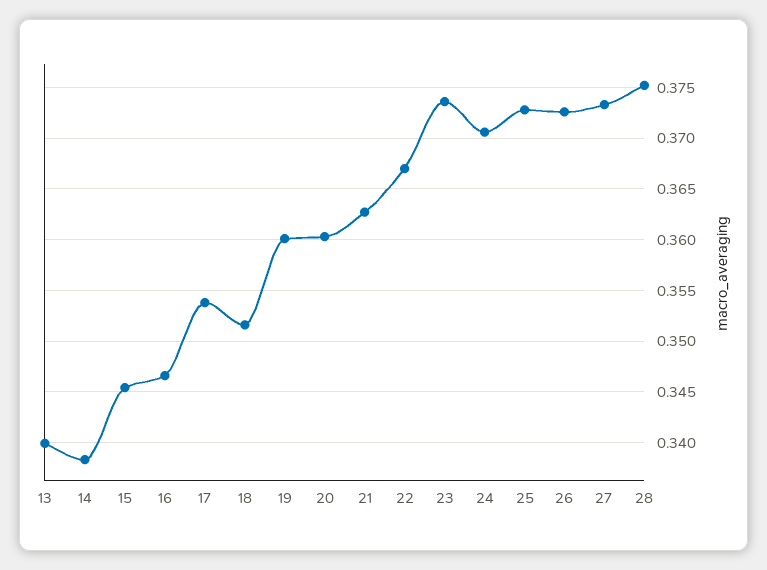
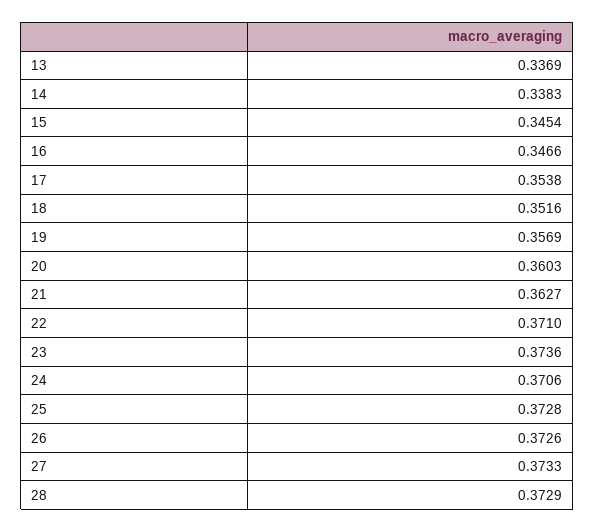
  {
-   "13": 0.34,
+   "13": 0.3369,
    "14": 0.3383,
    "15": 0.3454,
    "16": 0.3466,
    "17": 0.3538,
    "18": 0.3516,
-   "19": 0.36,
+   "19": 0.3569,
    "20": 0.3603,
    "21": 0.3627,
-   "22": 0.367,
+   "22": 0.371,
    "23": 0.3736,
    "24": 0.3706,
    "25": 0.3728,
    "26": 0.3726,
    "27": 0.3733,
-   "28": 0.375
+   "28": 0.3729
  }

